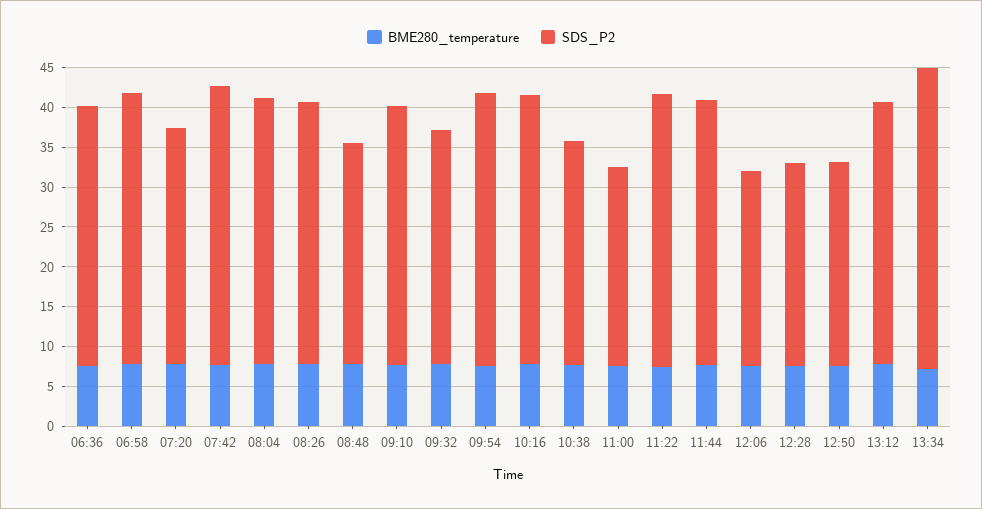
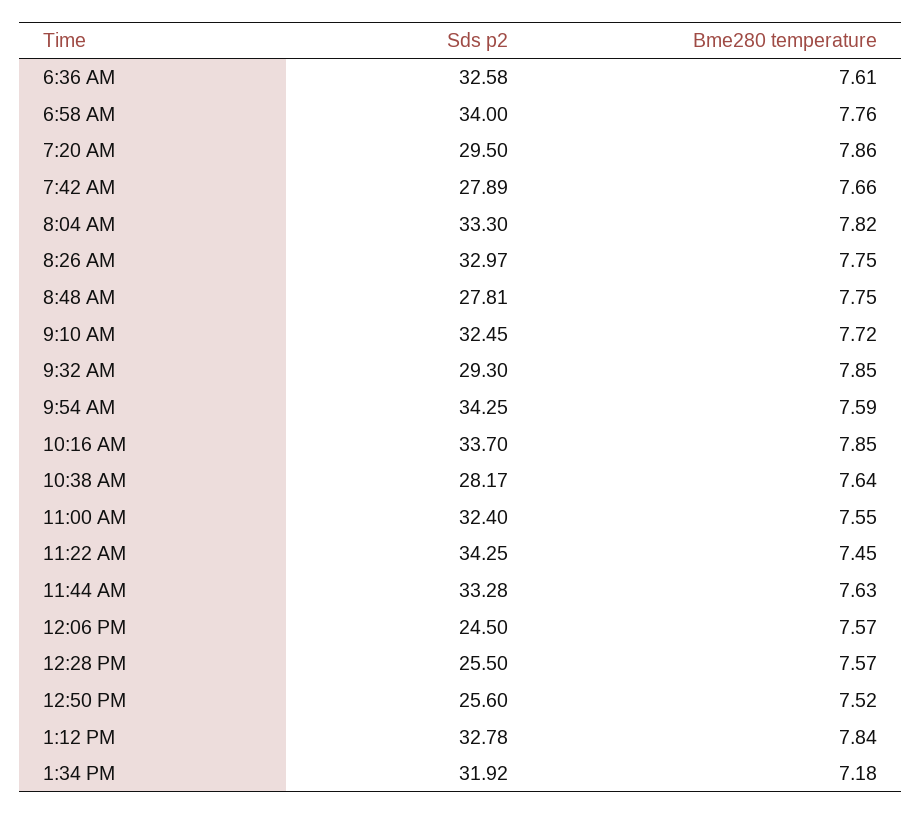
  {
    "BME280_temperature": {
      "06:36": 7.61,
      "06:58": 7.76,
      "07:20": 7.86,
      "07:42": 7.66,
      "08:04": 7.82,
      "08:26": 7.75,
      "08:48": 7.75,
      "09:10": 7.72,
      "09:32": 7.85,
      "09:54": 7.59,
      "10:16": 7.85,
      "10:38": 7.64,
      "11:00": 7.55,
      "11:22": 7.45,
      "11:44": 7.63,
      "12:06": 7.57,
      "12:28": 7.57,
      "12:50": 7.52,
      "13:12": 7.84,
      "13:34": 7.18
    },
    "SDS_P2": {
      "06:36": 32.58,
      "06:58": 34,
      "07:20": 29.5,
-     "07:42": 35,
+     "07:42": 27.89,
      "08:04": 33.3,
      "08:26": 32.97,
      "08:48": 27.81,
      "09:10": 32.45,
      "09:32": 29.3,
      "09:54": 34.25,
      "10:16": 33.7,
      "10:38": 28.17,
-     "11:00": 25,
+     "11:00": 32.4,
      "11:22": 34.25,
      "11:44": 33.28,
      "12:06": 24.5,
      "12:28": 25.5,
      "12:50": 25.6,
      "13:12": 32.78,
-     "13:34": 37.5
+     "13:34": 31.92
    }
  }

